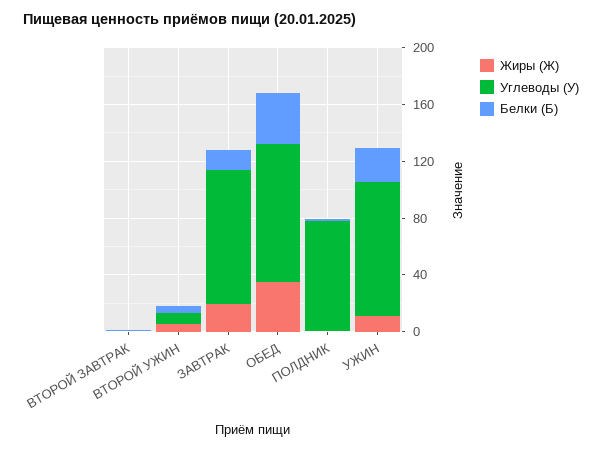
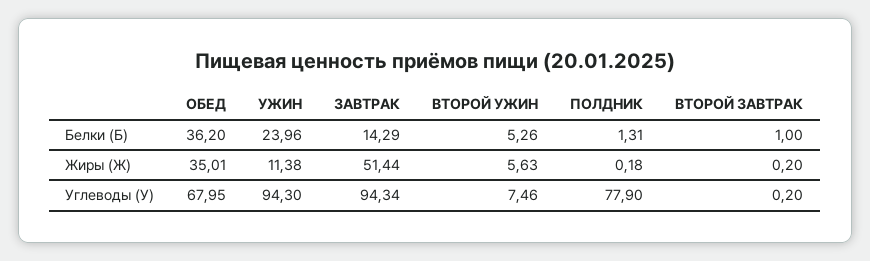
  {
    "Жиры (Ж)": {
      "ВТОРОЙ ЗАВТРАК": 0.2,
      "ВТОРОЙ УЖИН": 5.63,
-     "ЗАВТРАК": 20,
+     "ЗАВТРАК": 51.44,
      "ОБЕД": 35.01,
      "ПОЛДНИК": 0.18,
      "УЖИН": 11.38
    },
    "Углеводы (У)": {
      "ВТОРОЙ ЗАВТРАК": 0.2,
      "ВТОРОЙ УЖИН": 7.46,
      "ЗАВТРАК": 94.34,
-     "ОБЕД": 100,
+     "ОБЕД": 67.95,
      "ПОЛДНИК": 77.9,
      "УЖИН": 94.3
    },
    "Белки (Б)": {
      "ВТОРОЙ ЗАВТРАК": 1,
      "ВТОРОЙ УЖИН": 5.26,
      "ЗАВТРАК": 14.29,
      "ОБЕД": 36.2,
      "ПОЛДНИК": 1.31,
      "УЖИН": 23.96
    }
  }

